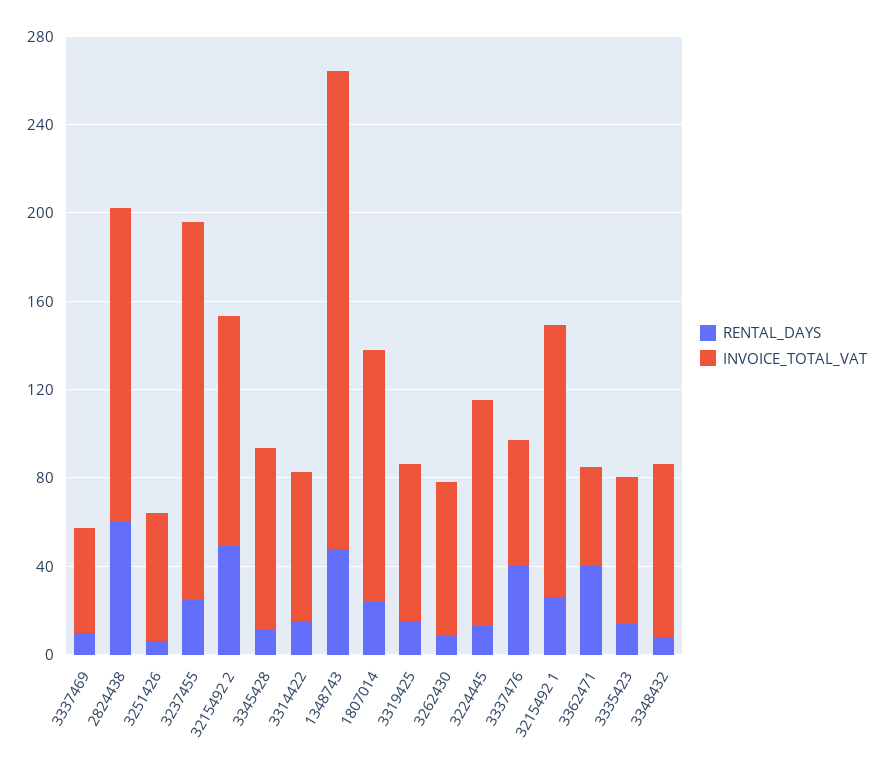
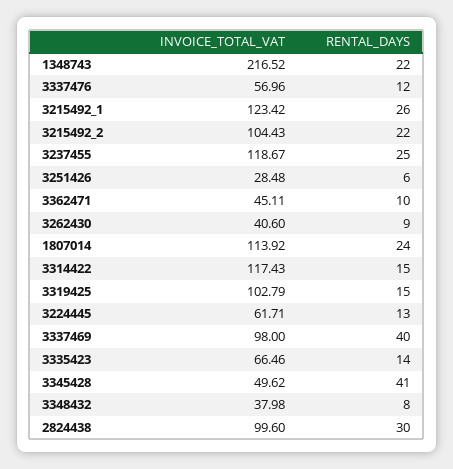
  {
    "RENTAL_DAYS": {
-     "3337469": 10,
+     "3337469": 40,
-     "2824438": 60,
+     "2824438": 30,
      "3251426": 6,
      "3237455": 25,
-     "3215492 2": 50,
+     "3215492 2": 22,
-     "3345428": 10,
+     "3345428": 41,
      "3314422": 15,
-     "1348743": 50,
+     "1348743": 22,
      "1807014": 24,
      "3319425": 15,
      "3262430": 9,
      "3224445": 13,
-     "3337476": 40,
+     "3337476": 12,
      "3215492 1": 26,
-     "3362471": 40,
+     "3362471": 10,
      "3335423": 14,
      "3348432": 8
    },
    "INVOICE_TOTAL_VAT": {
-     "3337469": 50,
+     "3337469": 98,
-     "2824438": 140,
+     "2824438": 99.6,
-     "3251426": 60,
+     "3251426": 28.48,
-     "3237455": 170,
+     "3237455": 118.67,
      "3215492 2": 104.43,
-     "3345428": 80,
+     "3345428": 49.62,
-     "3314422": 70,
+     "3314422": 117.43,
      "1348743": 216.52,
      "1807014": 113.92,
-     "3319425": 70,
+     "3319425": 102.79,
-     "3262430": 70,
+     "3262430": 40.6,
-     "3224445": 100,
+     "3224445": 61.71,
      "3337476": 56.96,
      "3215492 1": 123.42,
      "3362471": 45.11,
      "3335423": 66.46,
-     "3348432": 80
+     "3348432": 37.98
    }
  }

